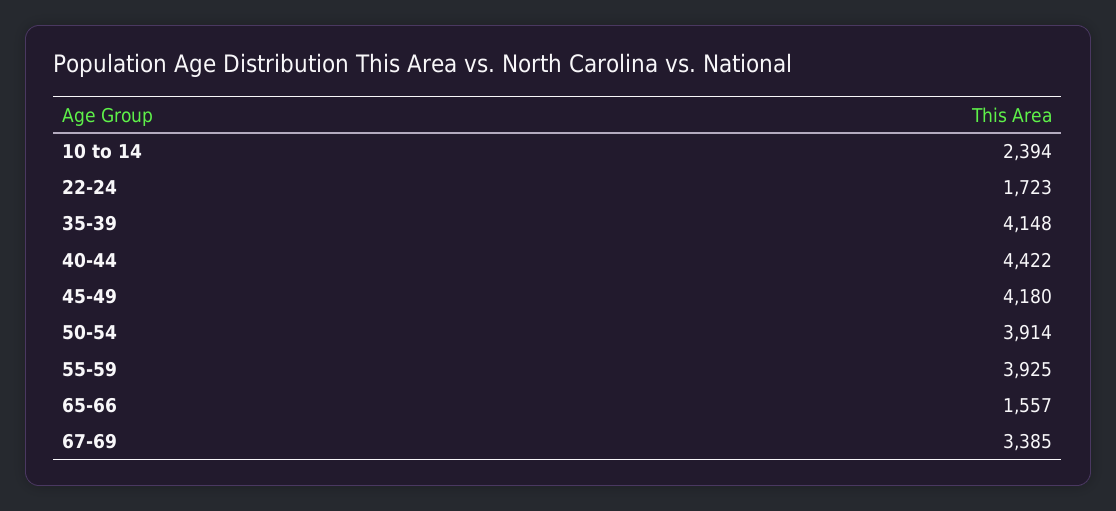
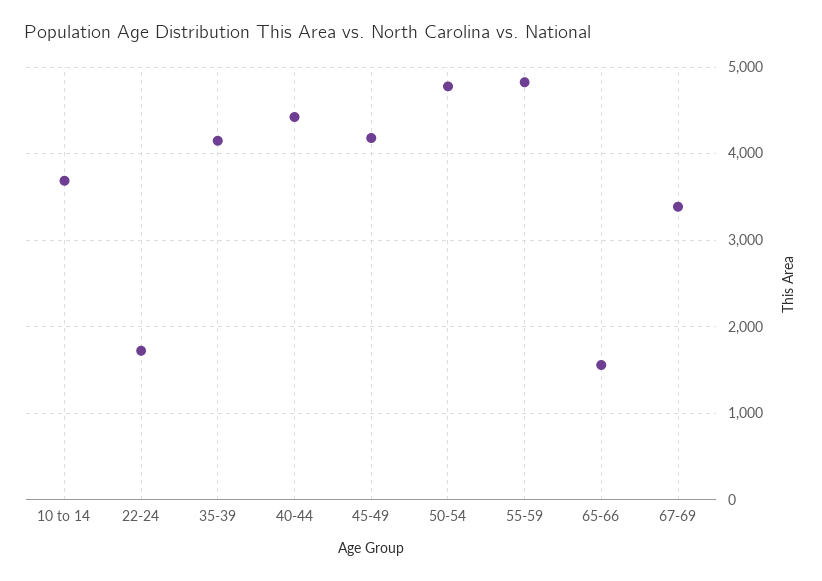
  {
-   "10 to 14": 2394,
+   "10 to 14": 3700,
    "22-24": 1723,
    "35-39": 4148,
    "40-44": 4422,
    "45-49": 4180,
-   "50-54": 3914,
+   "50-54": 4800,
-   "55-59": 3925,
+   "55-59": 4800,
    "65-66": 1557,
    "67-69": 3385
  }

